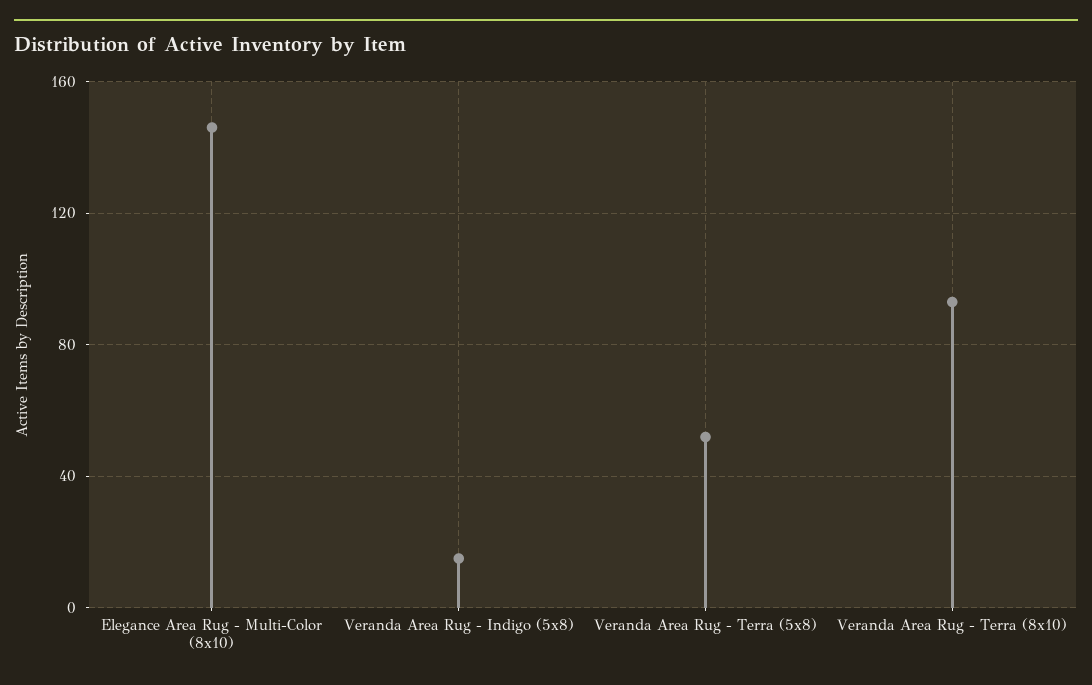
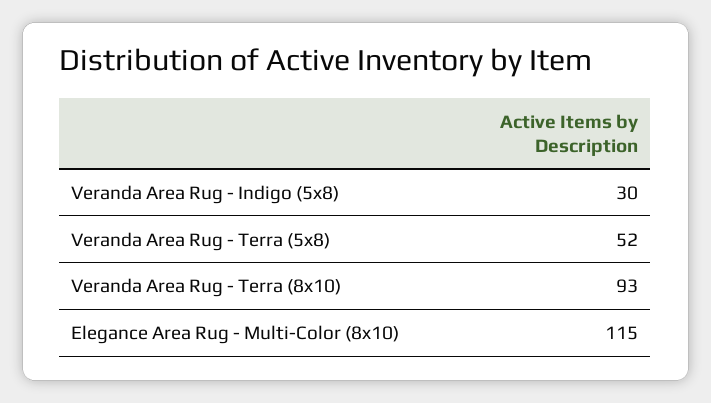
  {
-   "Elegance Area Rug - Multi-Color (8x10)": 145,
+   "Elegance Area Rug - Multi-Color (8x10)": 115,
-   "Veranda Area Rug - Indigo (5x8)": 15,
+   "Veranda Area Rug - Indigo (5x8)": 30,
    "Veranda Area Rug - Terra (5x8)": 52,
    "Veranda Area Rug - Terra (8x10)": 93
  }

